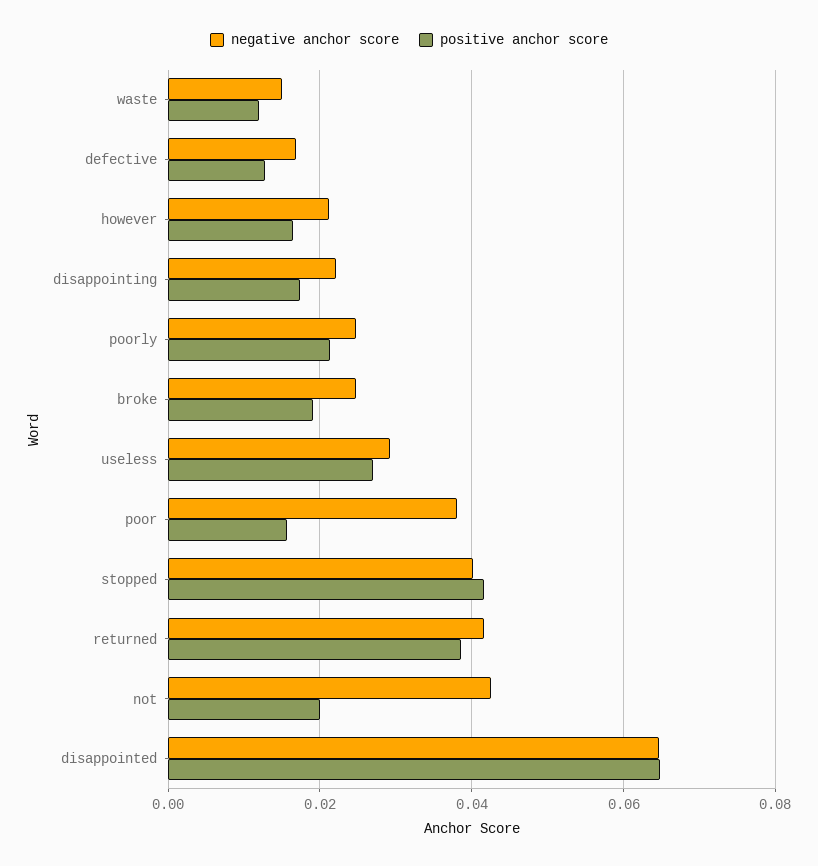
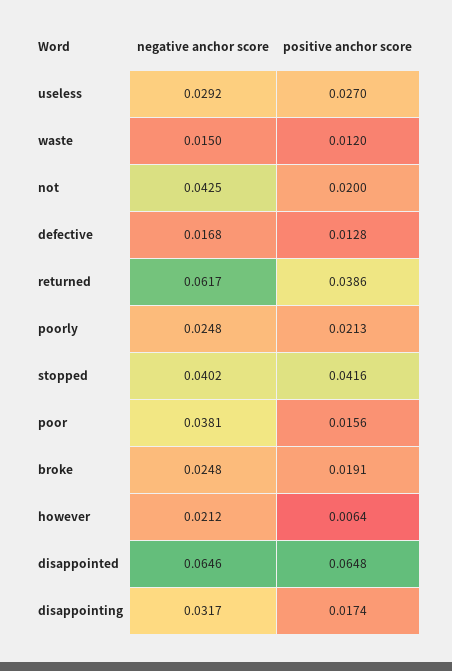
  {
    "negative anchor score": {
      "waste": 0.015,
      "defective": 0.0168,
      "however": 0.0212,
-     "disappointing": 0.022,
+     "disappointing": 0.0317,
      "poorly": 0.0248,
      "broke": 0.0248,
      "useless": 0.0292,
      "poor": 0.0381,
      "stopped": 0.0402,
-     "returned": 0.042,
+     "returned": 0.0617,
      "not": 0.0425,
      "disappointed": 0.0646
    },
    "positive anchor score": {
      "waste": 0.012,
      "defective": 0.0128,
-     "however": 0.016,
+     "however": 0.0064,
      "disappointing": 0.0174,
      "poorly": 0.0213,
      "broke": 0.0191,
      "useless": 0.027,
      "poor": 0.0156,
      "stopped": 0.0416,
      "returned": 0.0386,
      "not": 0.02,
      "disappointed": 0.0648
    }
  }

